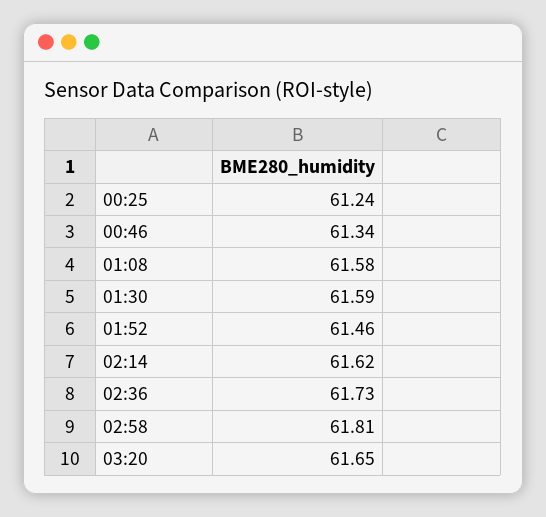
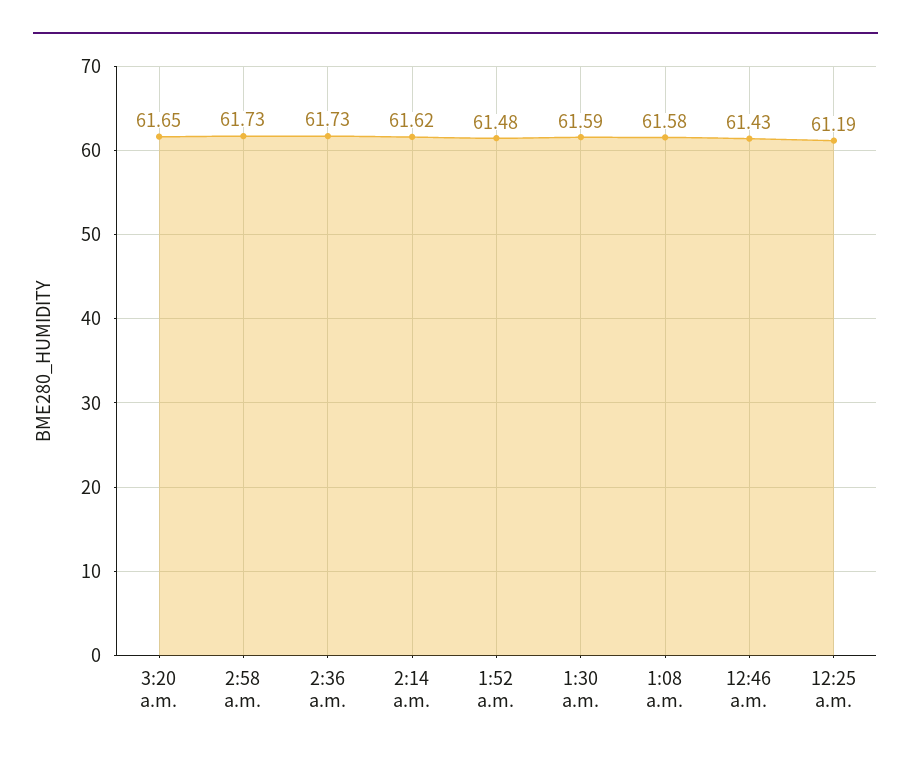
  {
-   "00:25": 61.24,
+   "00:25": 61.19,
-   "00:46": 61.34,
+   "00:46": 61.43,
    "01:08": 61.58,
    "01:30": 61.59,
-   "01:52": 61.46,
+   "01:52": 61.48,
    "02:14": 61.62,
    "02:36": 61.73,
-   "02:58": 61.81,
+   "02:58": 61.73,
    "03:20": 61.65
  }

